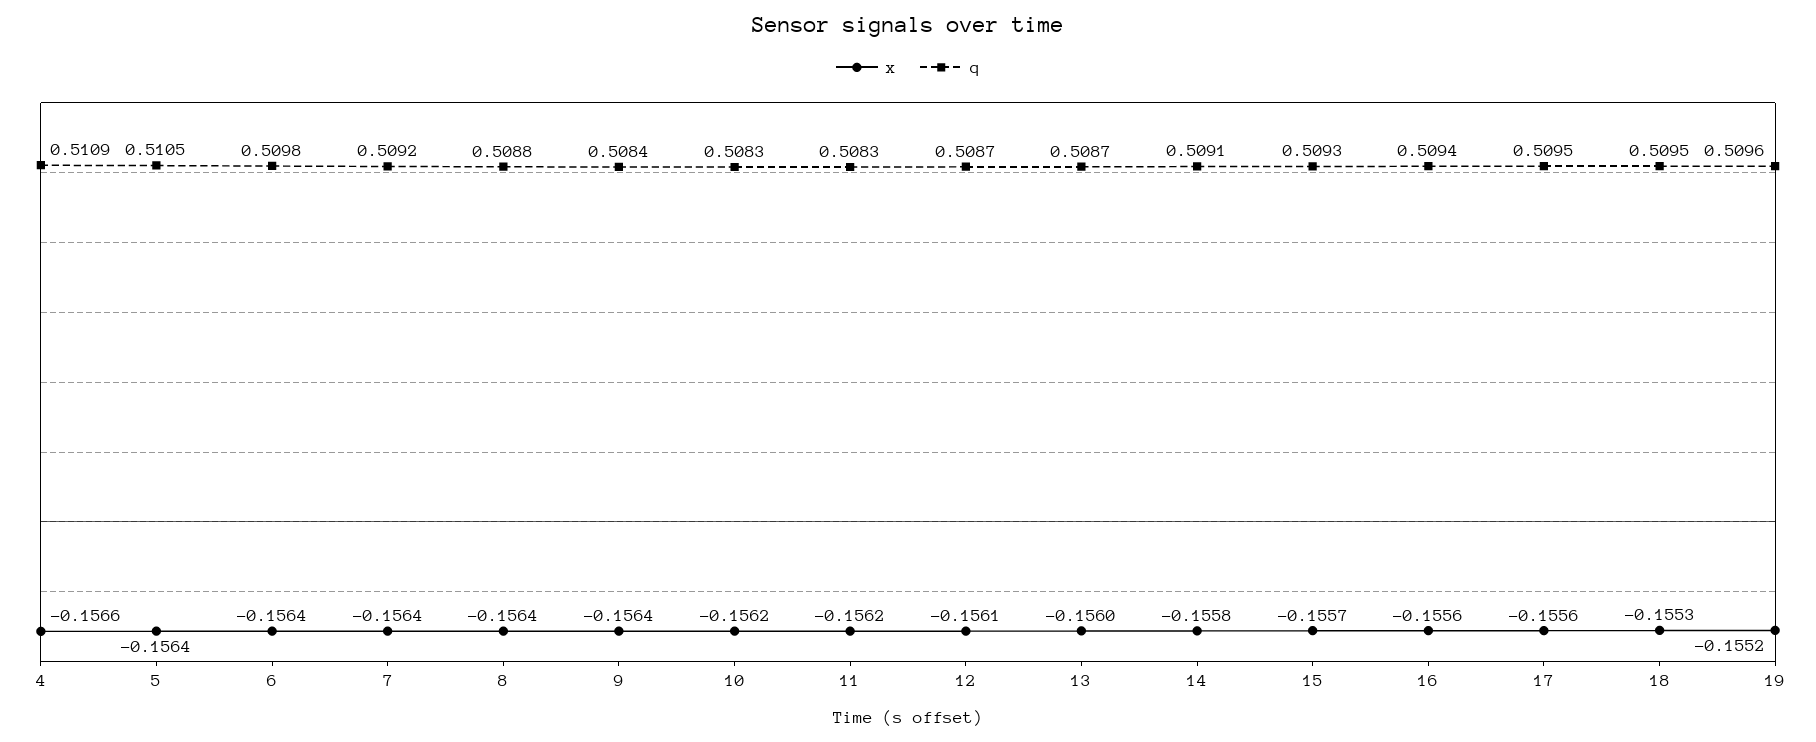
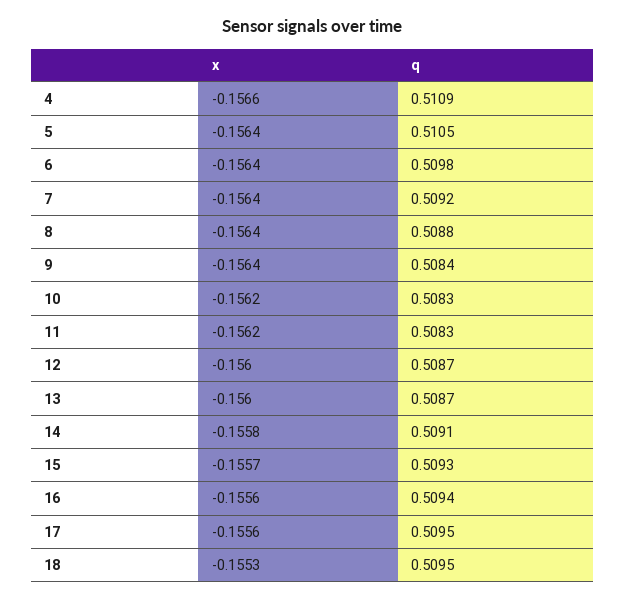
  {
    "x": {
      "4": -0.1566,
      "5": -0.1564,
      "6": -0.1564,
      "7": -0.1564,
      "8": -0.1564,
      "9": -0.1564,
      "10": -0.1562,
      "11": -0.1562,
-     "12": -0.1561,
+     "12": -0.156,
      "13": -0.156,
      "14": -0.1558,
      "15": -0.1557,
      "16": -0.1556,
      "17": -0.1556,
-     "18": -0.1553,
+     "18": -0.1553
-     "19": -0.1552
    },
    "q": {
      "4": 0.5109,
      "5": 0.5105,
      "6": 0.5098,
      "7": 0.5092,
      "8": 0.5088,
      "9": 0.5084,
      "10": 0.5083,
      "11": 0.5083,
      "12": 0.5087,
      "13": 0.5087,
      "14": 0.5091,
      "15": 0.5093,
      "16": 0.5094,
      "17": 0.5095,
-     "18": 0.5095,
+     "18": 0.5095
-     "19": 0.5096
    }
  }

